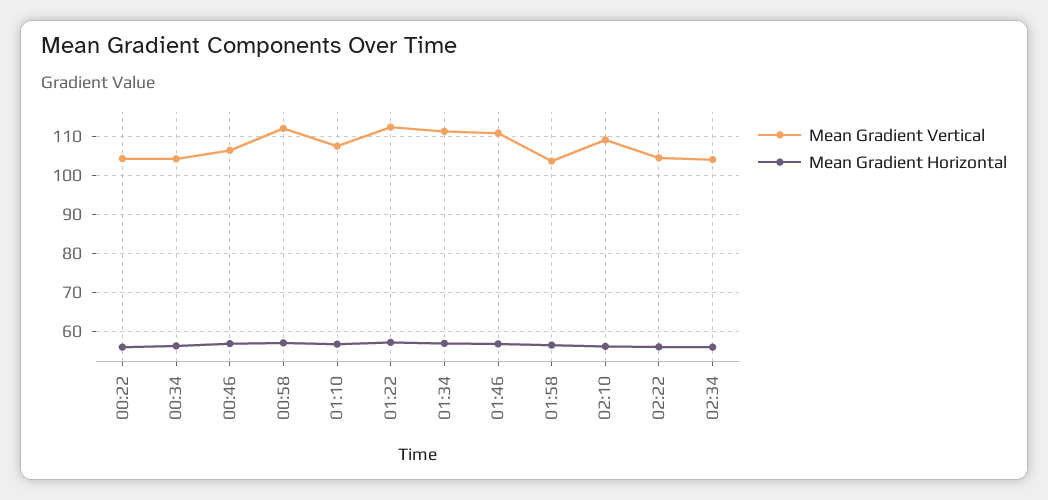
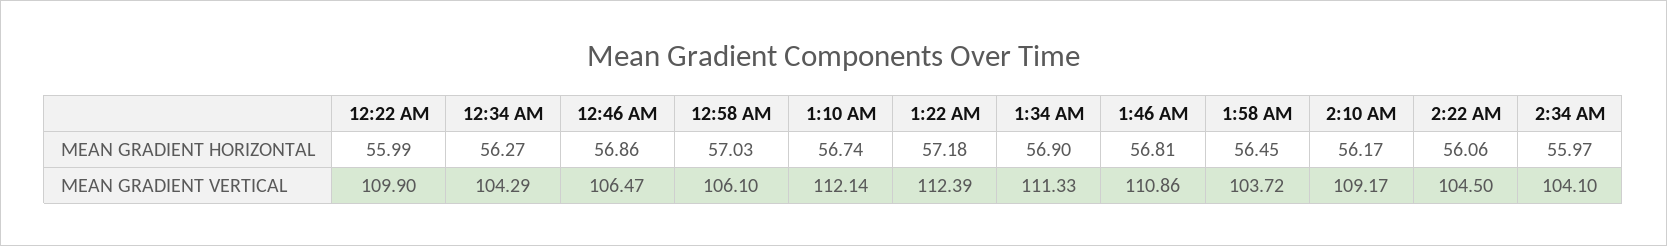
  {
    "Mean Gradient Vertical": {
-     "00:22": 104,
+     "00:22": 109.9,
      "00:34": 104.29,
      "00:46": 106.47,
-     "00:58": 112,
+     "00:58": 106.1,
-     "01:10": 108,
+     "01:10": 112.14,
      "01:22": 112.39,
      "01:34": 111.33,
      "01:46": 110.86,
      "01:58": 103.72,
      "02:10": 109.17,
      "02:22": 104.5,
      "02:34": 104.1
    },
    "Mean Gradient Horizontal": {
      "00:22": 55.99,
      "00:34": 56.27,
      "00:46": 56.86,
      "00:58": 57.03,
      "01:10": 56.74,
      "01:22": 57.18,
      "01:34": 56.9,
      "01:46": 56.81,
      "01:58": 56.45,
      "02:10": 56.17,
      "02:22": 56.06,
      "02:34": 55.97
    }
  }

